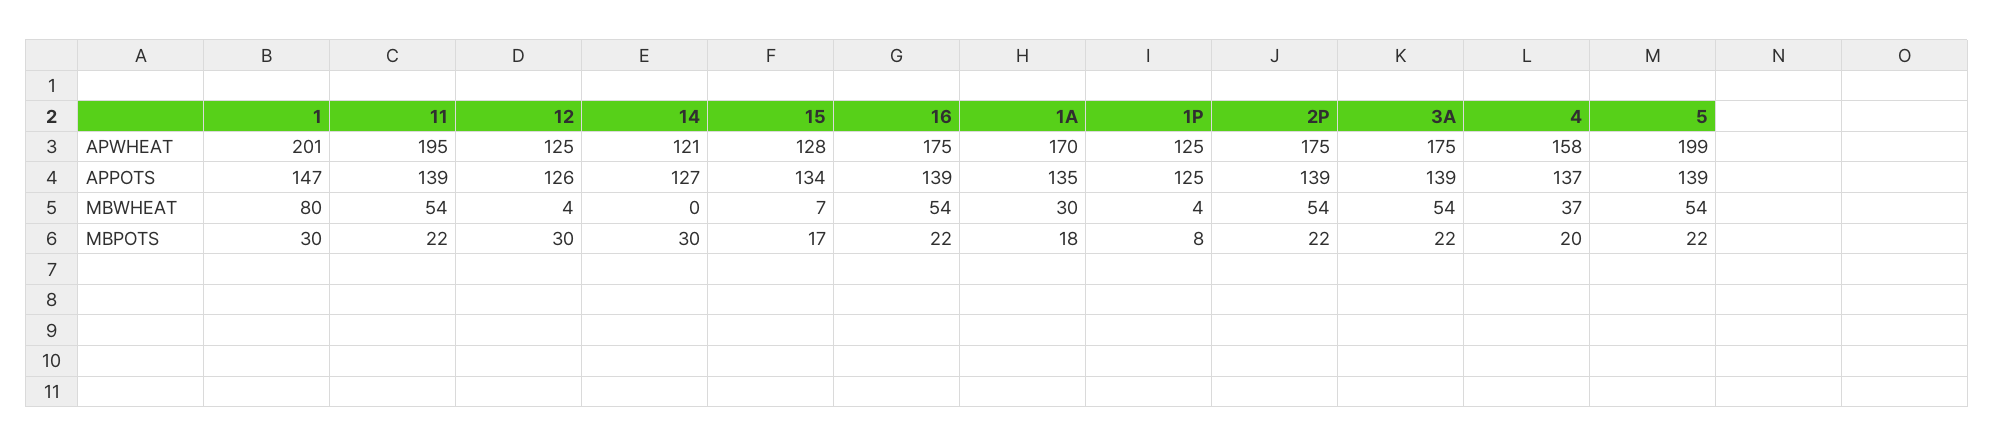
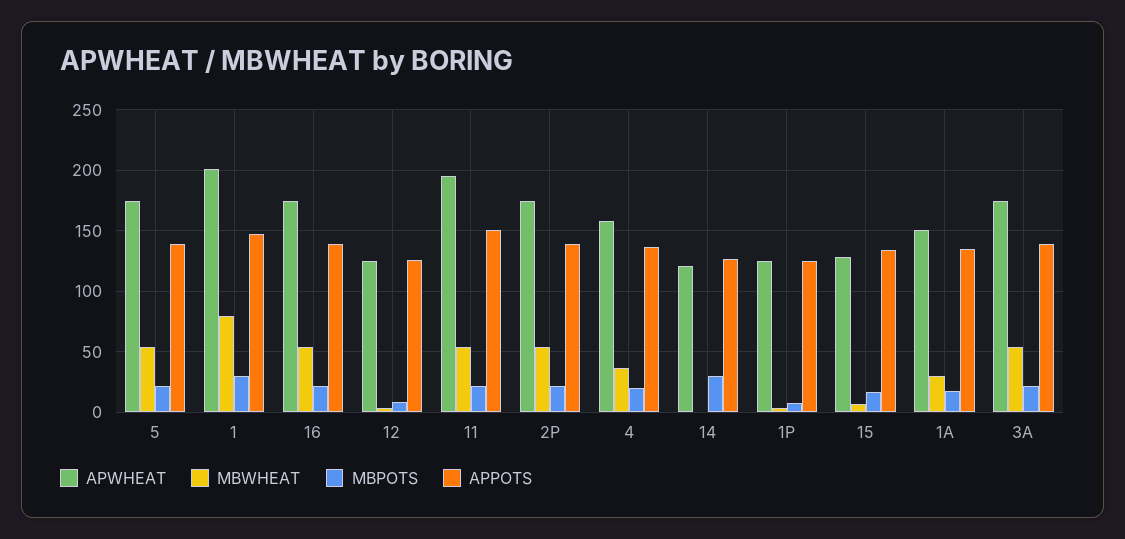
  {
    "APWHEAT": {
      "1": 201,
      "11": 195,
      "12": 125,
      "14": 121,
      "15": 128,
      "16": 175,
-     "1A": 170,
+     "1A": 150,
      "1P": 125,
      "2P": 175,
      "3A": 175,
      "4": 158,
-     "5": 199
+     "5": 175
    },
    "APPOTS": {
      "1": 147,
-     "11": 139,
+     "11": 150,
      "12": 126,
      "14": 127,
      "15": 134,
      "16": 139,
      "1A": 135,
      "1P": 125,
      "2P": 139,
      "3A": 139,
      "4": 137,
      "5": 139
    },
    "MBWHEAT": {
      "1": 80,
      "11": 54,
      "12": 4,
      "14": 0,
      "15": 7,
      "16": 54,
      "1A": 30,
      "1P": 4,
      "2P": 54,
      "3A": 54,
      "4": 37,
      "5": 54
    },
    "MBPOTS": {
      "1": 30,
      "11": 22,
-     "12": 30,
+     "12": 10,
      "14": 30,
      "15": 17,
      "16": 22,
      "1A": 18,
      "1P": 8,
      "2P": 22,
      "3A": 22,
      "4": 20,
      "5": 22
    }
  }

